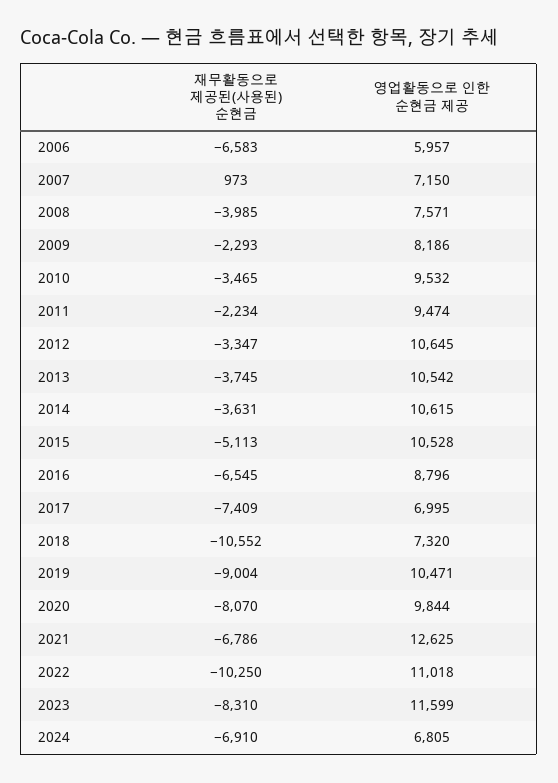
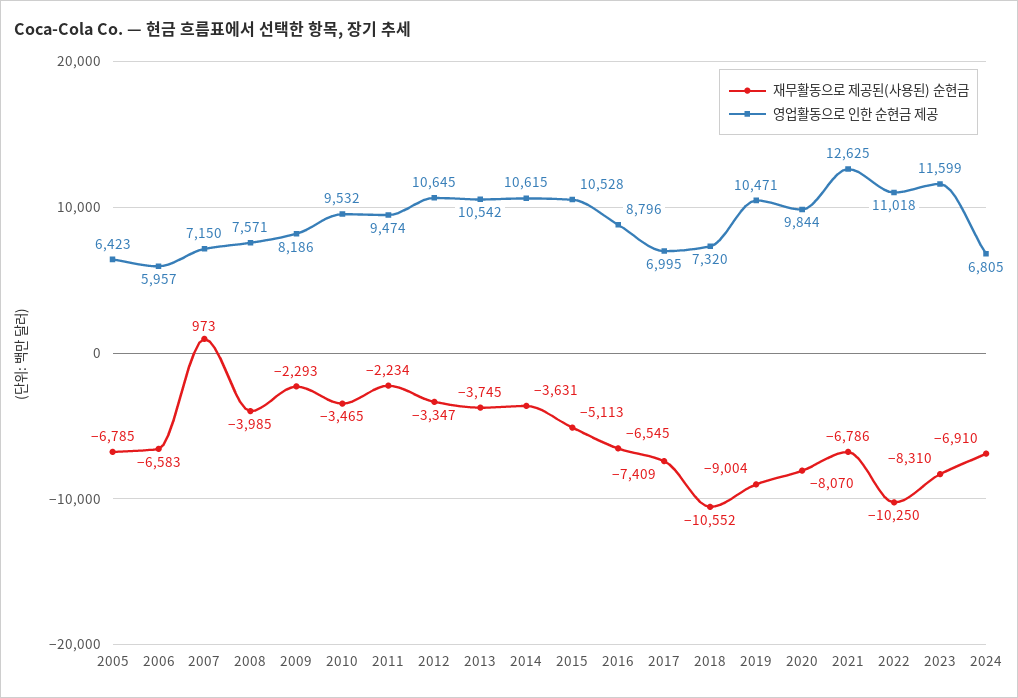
  {
    "재무활동으로 제공된(사용된) 순현금": {
      "2006": -6583,
      "2007": 973,
      "2008": -3985,
      "2009": -2293,
      "2010": -3465,
      "2011": -2234,
      "2012": -3347,
      "2013": -3745,
      "2014": -3631,
      "2015": -5113,
      "2016": -6545,
      "2017": -7409,
      "2018": -10552,
      "2019": -9004,
      "2020": -8070,
      "2021": -6786,
      "2022": -10250,
      "2023": -8310,
-     "2024": -6910
+     "2024": -6910,
+     "2005": -6785
    },
    "영업활동으로 인한 순현금 제공": {
      "2006": 5957,
      "2007": 7150,
      "2008": 7571,
      "2009": 8186,
      "2010": 9532,
      "2011": 9474,
      "2012": 10645,
      "2013": 10542,
      "2014": 10615,
      "2015": 10528,
      "2016": 8796,
      "2017": 6995,
      "2018": 7320,
      "2019": 10471,
      "2020": 9844,
      "2021": 12625,
      "2022": 11018,
      "2023": 11599,
-     "2024": 6805
+     "2024": 6805,
+     "2005": 6423
    }
  }

